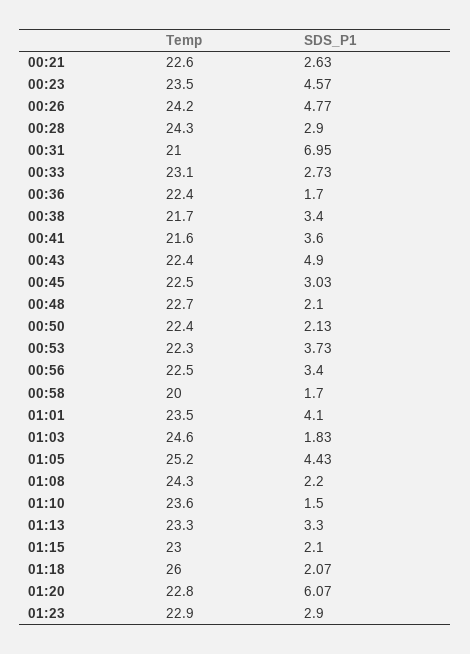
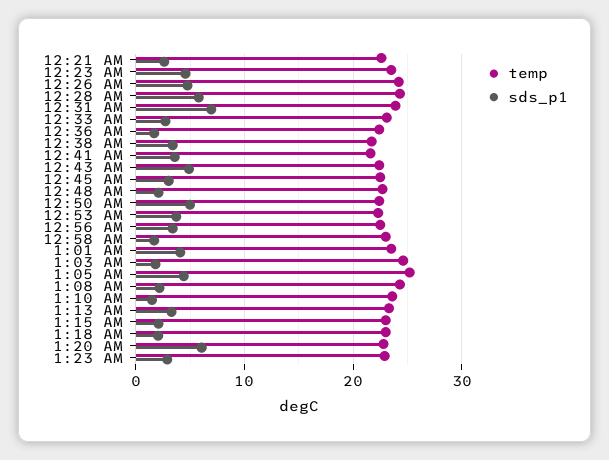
  {
    "Temp": {
      "00:21": 22.6,
      "00:23": 23.5,
      "00:26": 24.2,
      "00:28": 24.3,
-     "00:31": 21,
+     "00:31": 24,
      "00:33": 23.1,
      "00:36": 22.4,
      "00:38": 21.7,
      "00:41": 21.6,
      "00:43": 22.4,
      "00:45": 22.5,
      "00:48": 22.7,
      "00:50": 22.4,
      "00:53": 22.3,
      "00:56": 22.5,
-     "00:58": 20,
+     "00:58": 23,
      "01:01": 23.5,
      "01:03": 24.6,
      "01:05": 25.2,
      "01:08": 24.3,
      "01:10": 23.6,
      "01:13": 23.3,
      "01:15": 23,
-     "01:18": 26,
+     "01:18": 23,
      "01:20": 22.8,
      "01:23": 22.9
    },
    "SDS_P1": {
      "00:21": 2.63,
      "00:23": 4.57,
      "00:26": 4.77,
-     "00:28": 2.9,
+     "00:28": 6,
      "00:31": 6.95,
      "00:33": 2.73,
      "00:36": 1.7,
      "00:38": 3.4,
      "00:41": 3.6,
      "00:43": 4.9,
      "00:45": 3.03,
      "00:48": 2.1,
-     "00:50": 2.13,
+     "00:50": 5,
      "00:53": 3.73,
      "00:56": 3.4,
      "00:58": 1.7,
      "01:01": 4.1,
      "01:03": 1.83,
      "01:05": 4.43,
      "01:08": 2.2,
      "01:10": 1.5,
      "01:13": 3.3,
      "01:15": 2.1,
      "01:18": 2.07,
      "01:20": 6.07,
      "01:23": 2.9
    }
  }

